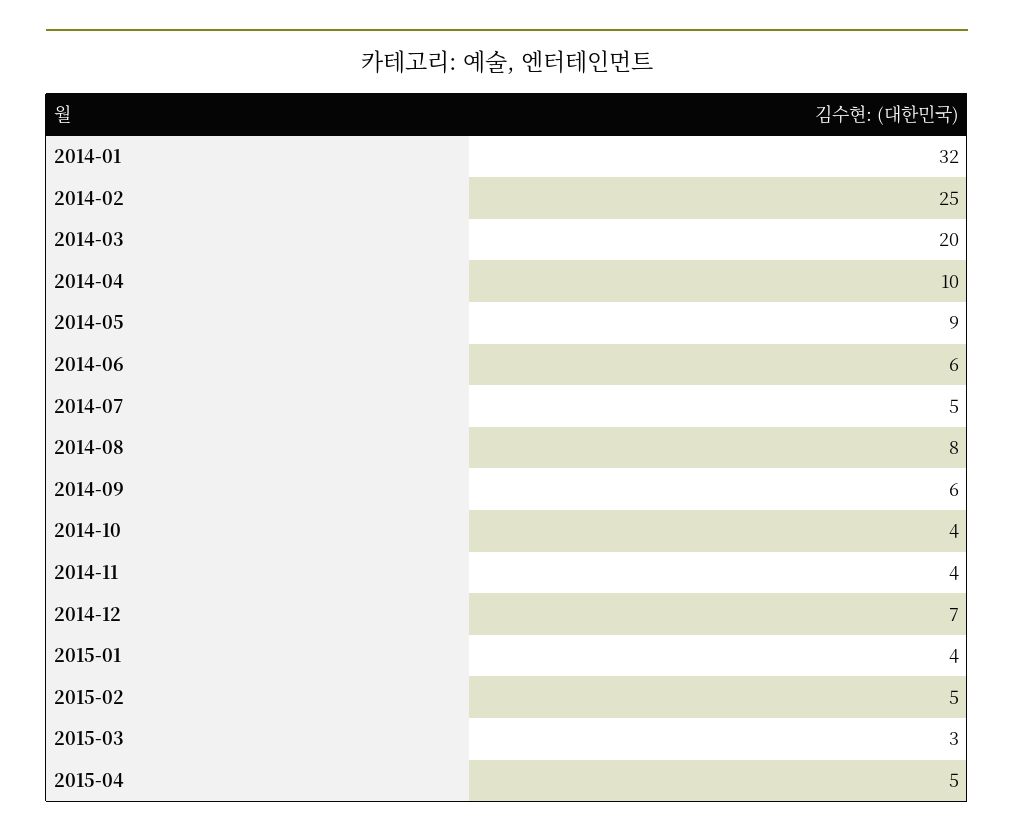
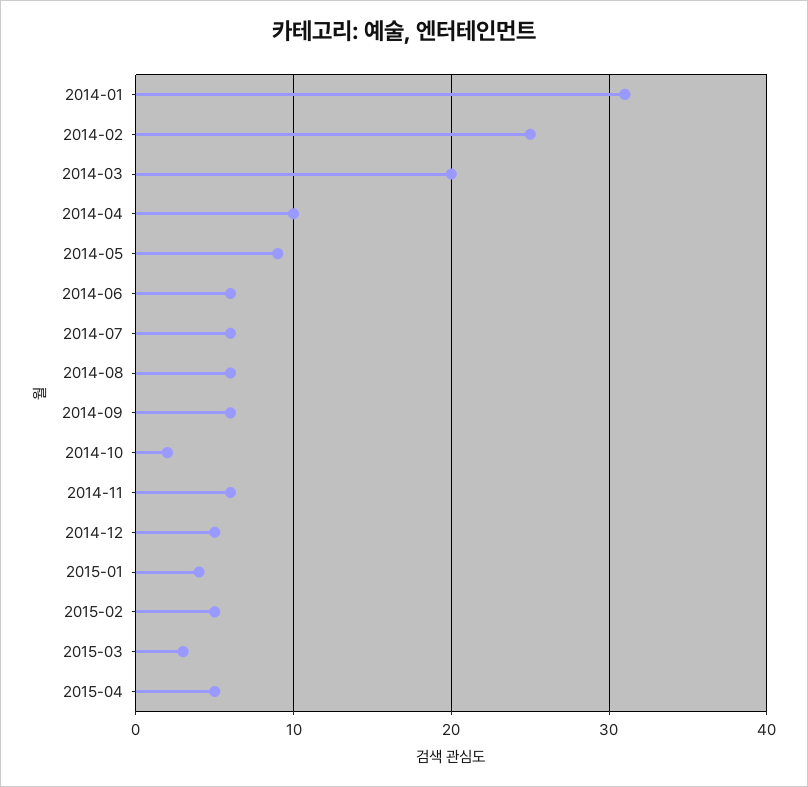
  {
-   "2014-01": 32,
+   "2014-01": 31,
    "2014-02": 25,
    "2014-03": 20,
    "2014-04": 10,
    "2014-05": 9,
    "2014-06": 6,
-   "2014-07": 5,
+   "2014-07": 6,
-   "2014-08": 8,
+   "2014-08": 6,
    "2014-09": 6,
-   "2014-10": 4,
+   "2014-10": 2,
-   "2014-11": 4,
+   "2014-11": 6,
-   "2014-12": 7,
+   "2014-12": 5,
    "2015-01": 4,
    "2015-02": 5,
    "2015-03": 3,
    "2015-04": 5
  }

